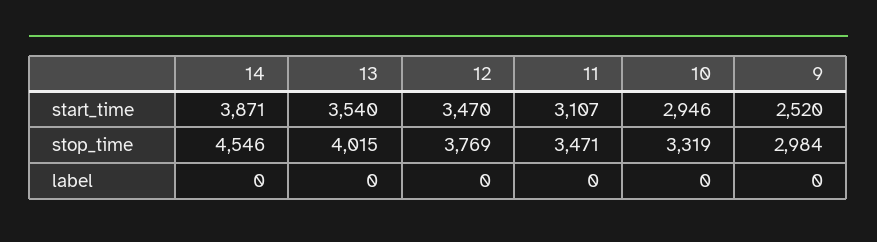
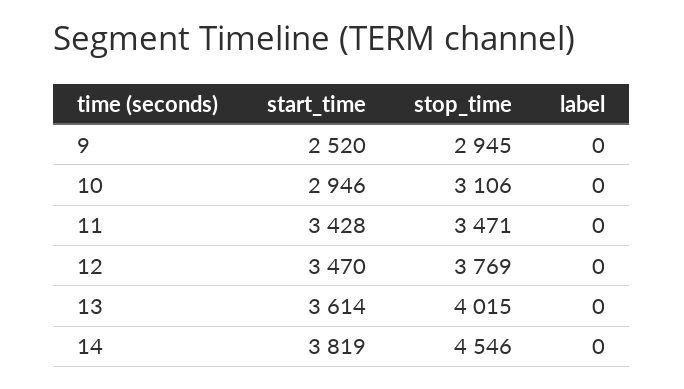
  {
    "14": {
-     "start_time": 3871,
+     "start_time": 3819,
      "stop_time": 4546,
      "label": 0
    },
    "13": {
-     "start_time": 3540,
+     "start_time": 3614,
      "stop_time": 4015,
      "label": 0
    },
    "12": {
      "start_time": 3470,
      "stop_time": 3769,
      "label": 0
    },
    "11": {
-     "start_time": 3107,
+     "start_time": 3428,
      "stop_time": 3471,
      "label": 0
    },
    "10": {
      "start_time": 2946,
-     "stop_time": 3319,
+     "stop_time": 3106,
      "label": 0
    },
    "9": {
      "start_time": 2520,
-     "stop_time": 2984,
+     "stop_time": 2945,
      "label": 0
    }
  }

